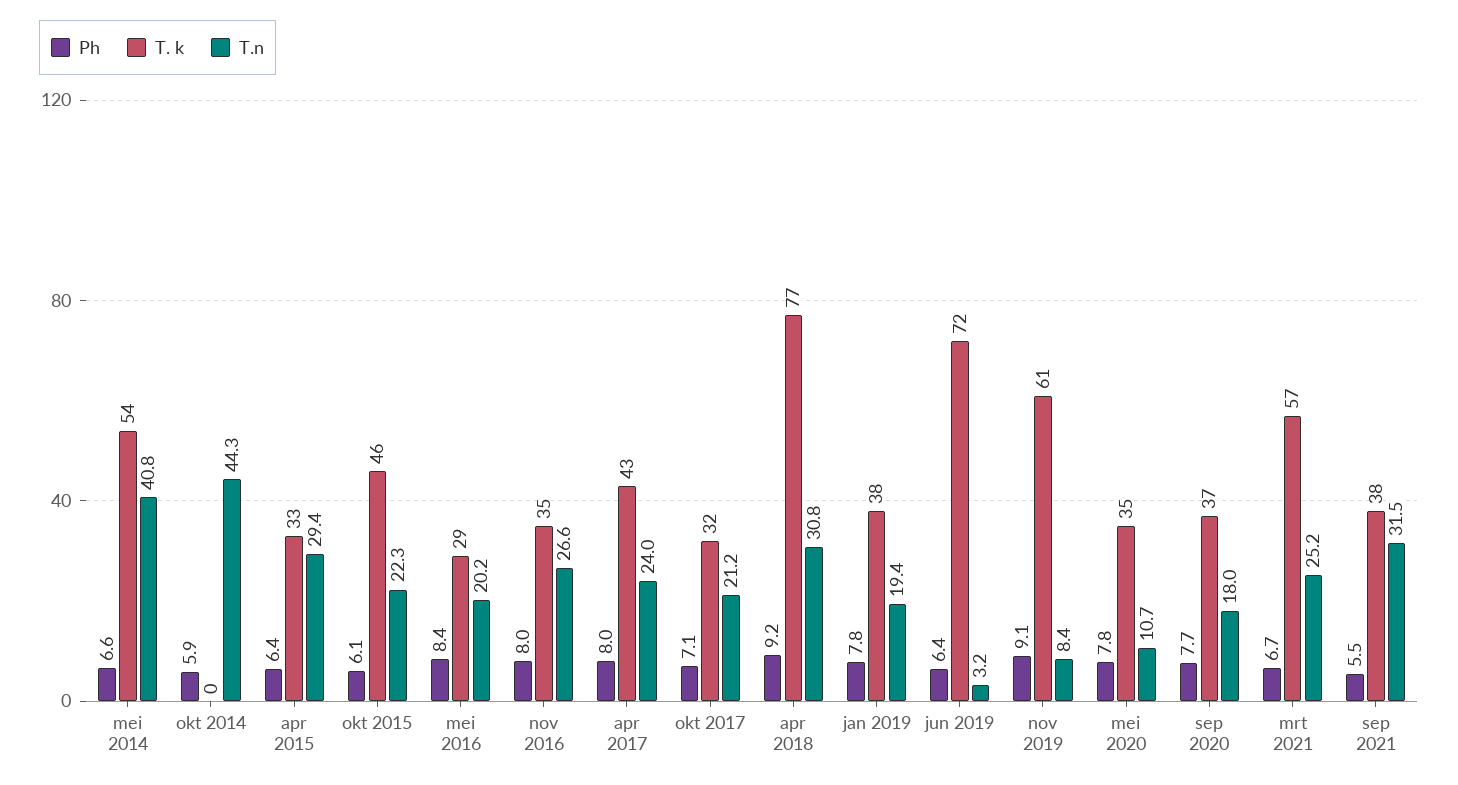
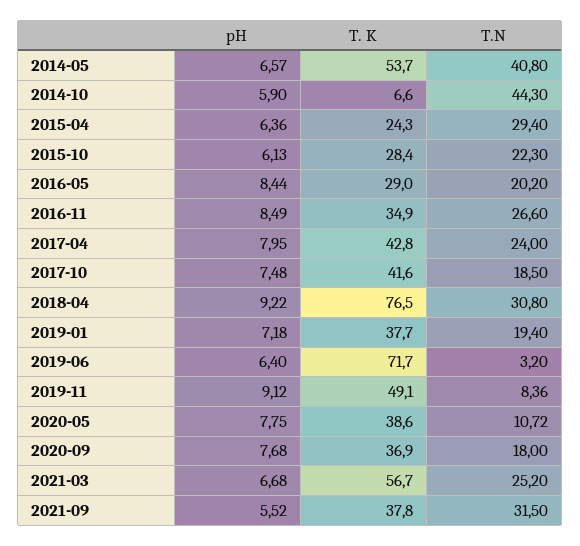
  {
    "Ph": {
      "mei 2014": 6.57,
      "okt 2014": 5.9,
      "apr 2015": 6.36,
      "okt 2015": 6.13,
      "mei 2016": 8.44,
-     "nov 2016": 8,
+     "nov 2016": 8.49,
      "apr 2017": 7.95,
-     "okt 2017": 7.1,
+     "okt 2017": 7.48,
      "apr 2018": 9.22,
-     "jan 2019": 7.8,
+     "jan 2019": 7.18,
      "jun 2019": 6.4,
      "nov 2019": 9.12,
      "mei 2020": 7.75,
      "sep 2020": 7.68,
      "mrt 2021": 6.68,
      "sep 2021": 5.52
    },
    "T. k": {
      "mei 2014": 53.7,
-     "okt 2014": 0,
+     "okt 2014": 6.6,
-     "apr 2015": 33,
+     "apr 2015": 24.3,
-     "okt 2015": 46,
+     "okt 2015": 28.4,
      "mei 2016": 29,
      "nov 2016": 34.9,
      "apr 2017": 42.8,
-     "okt 2017": 32,
+     "okt 2017": 41.6,
      "apr 2018": 76.5,
      "jan 2019": 37.7,
      "jun 2019": 71.7,
-     "nov 2019": 61,
+     "nov 2019": 49.1,
-     "mei 2020": 35,
+     "mei 2020": 38.6,
      "sep 2020": 36.9,
      "mrt 2021": 56.7,
      "sep 2021": 37.8
    },
    "T.n": {
      "mei 2014": 40.8,
      "okt 2014": 44.3,
      "apr 2015": 29.4,
      "okt 2015": 22.3,
      "mei 2016": 20.2,
      "nov 2016": 26.6,
      "apr 2017": 24,
-     "okt 2017": 21.2,
+     "okt 2017": 18.5,
      "apr 2018": 30.8,
      "jan 2019": 19.4,
      "jun 2019": 3.2,
      "nov 2019": 8.36,
      "mei 2020": 10.72,
      "sep 2020": 18,
      "mrt 2021": 25.2,
      "sep 2021": 31.5
    }
  }

